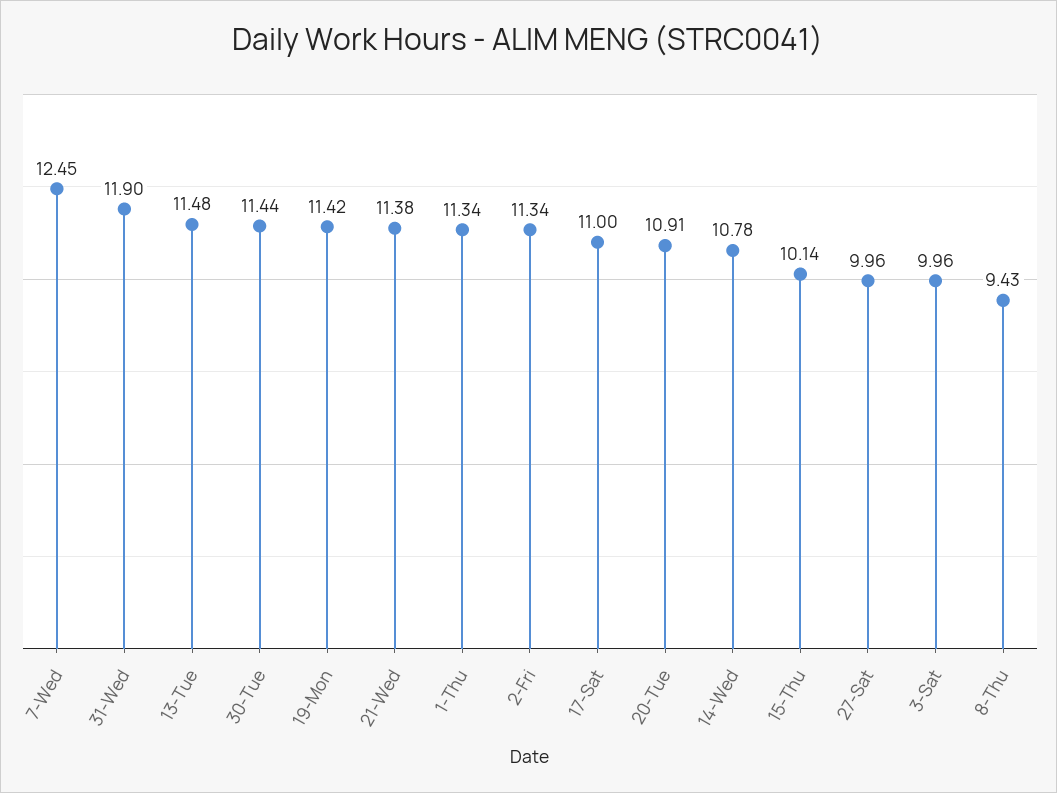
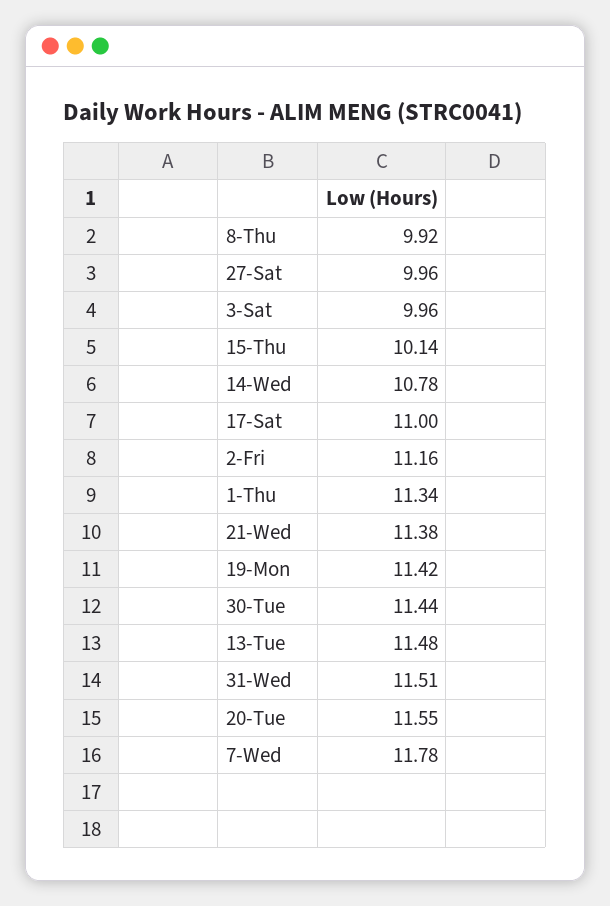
  {
-   "7-Wed": 12.45,
+   "7-Wed": 11.78,
-   "31-Wed": 11.9,
+   "31-Wed": 11.51,
    "13-Tue": 11.48,
    "30-Tue": 11.44,
    "19-Mon": 11.42,
    "21-Wed": 11.38,
    "1-Thu": 11.34,
-   "2-Fri": 11.34,
+   "2-Fri": 11.16,
    "17-Sat": 11,
-   "20-Tue": 10.91,
+   "20-Tue": 11.55,
    "14-Wed": 10.78,
    "15-Thu": 10.14,
    "27-Sat": 9.96,
    "3-Sat": 9.96,
-   "8-Thu": 9.43
+   "8-Thu": 9.92
  }

